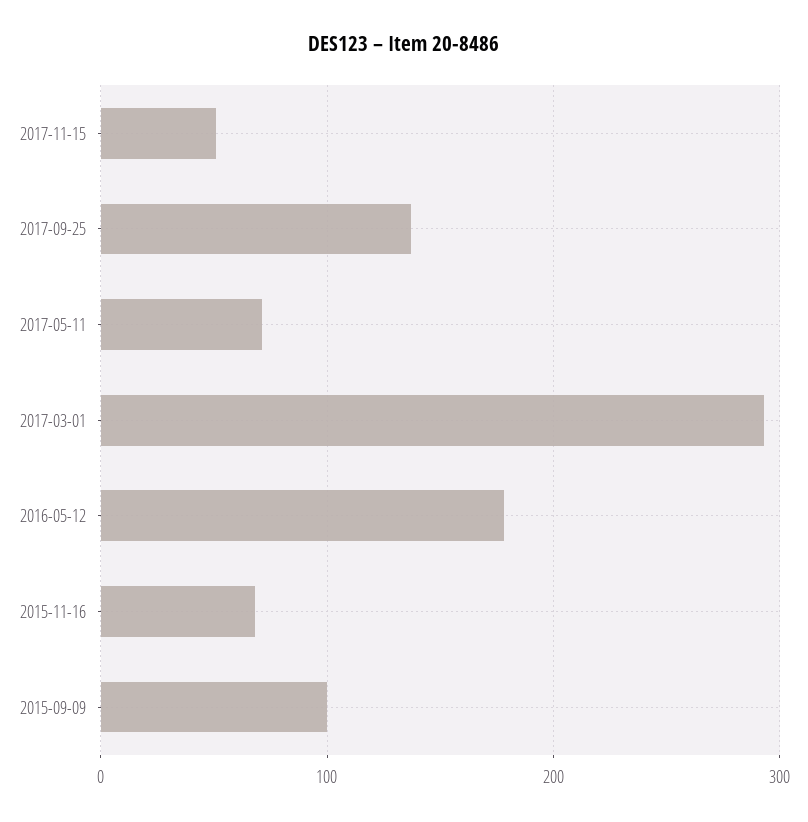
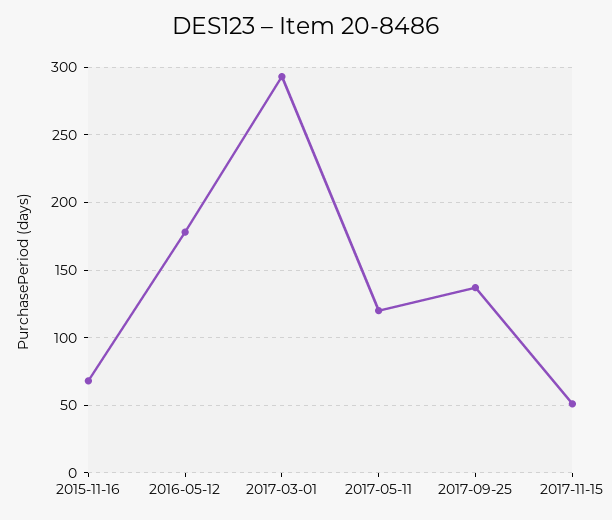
  {
    "2017-11-15": 50,
    "2017-09-25": 135,
-   "2017-05-11": 70,
+   "2017-05-11": 120,
    "2017-03-01": 295,
    "2016-05-12": 180,
-   "2015-11-16": 70,
+   "2015-11-16": 70
-   "2015-09-09": 100
  }

